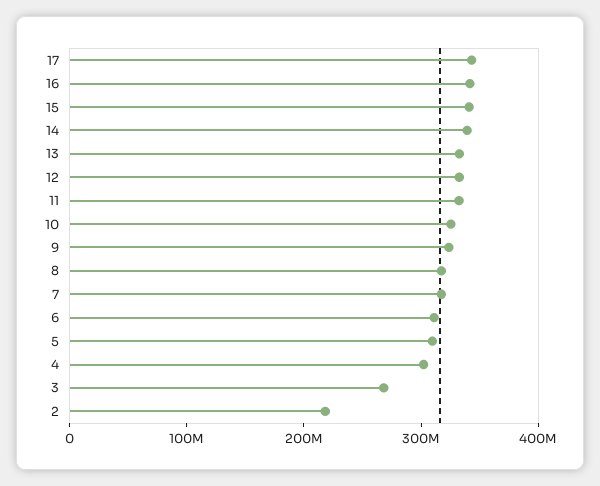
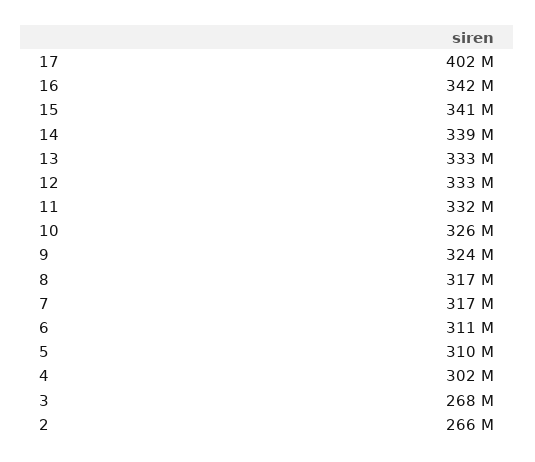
  {
-   "17": 340000000,
+   "17": 402000000,
    "16": 342000000,
    "15": 341000000,
    "14": 339000000,
    "13": 333000000,
    "12": 333000000,
    "11": 332000000,
    "10": 326000000,
    "9": 324000000,
    "8": 317000000,
    "7": 317000000,
    "6": 311000000,
    "5": 310000000,
    "4": 302000000,
    "3": 268000000,
-   "2": 220000000
+   "2": 266000000
  }

